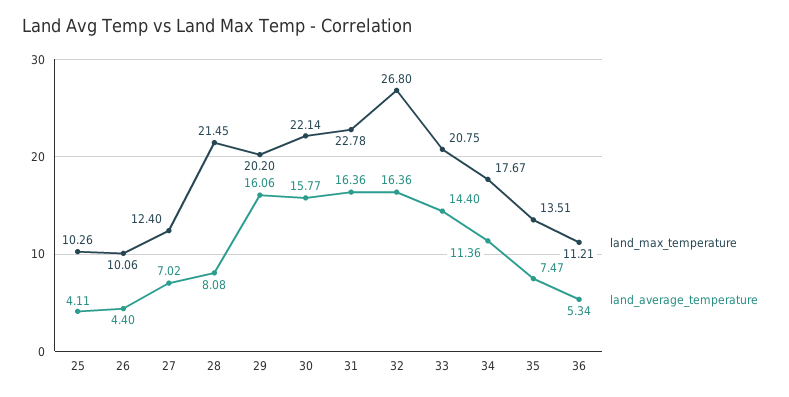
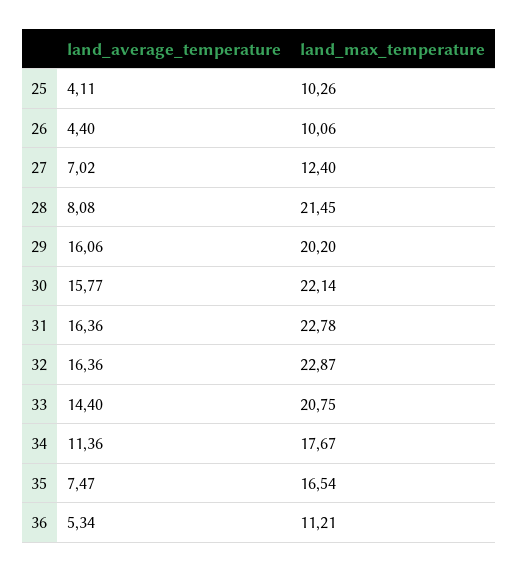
  {
    "land_max_temperature": {
      "25": 10.26,
      "26": 10.06,
      "27": 12.4,
      "28": 21.45,
      "29": 20.2,
      "30": 22.14,
      "31": 22.78,
-     "32": 26.8,
+     "32": 22.87,
      "33": 20.75,
      "34": 17.67,
-     "35": 13.51,
+     "35": 16.54,
      "36": 11.21
    },
    "land_average_temperature": {
      "25": 4.11,
      "26": 4.4,
      "27": 7.02,
      "28": 8.08,
      "29": 16.06,
      "30": 15.77,
      "31": 16.36,
      "32": 16.36,
      "33": 14.4,
      "34": 11.36,
      "35": 7.47,
      "36": 5.34
    }
  }

